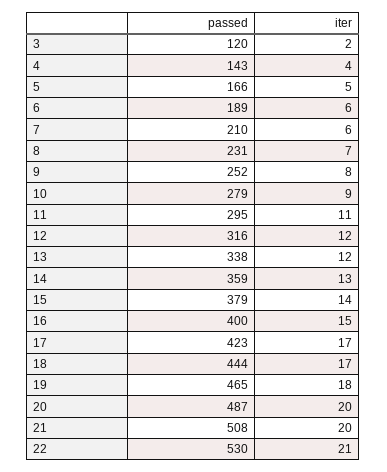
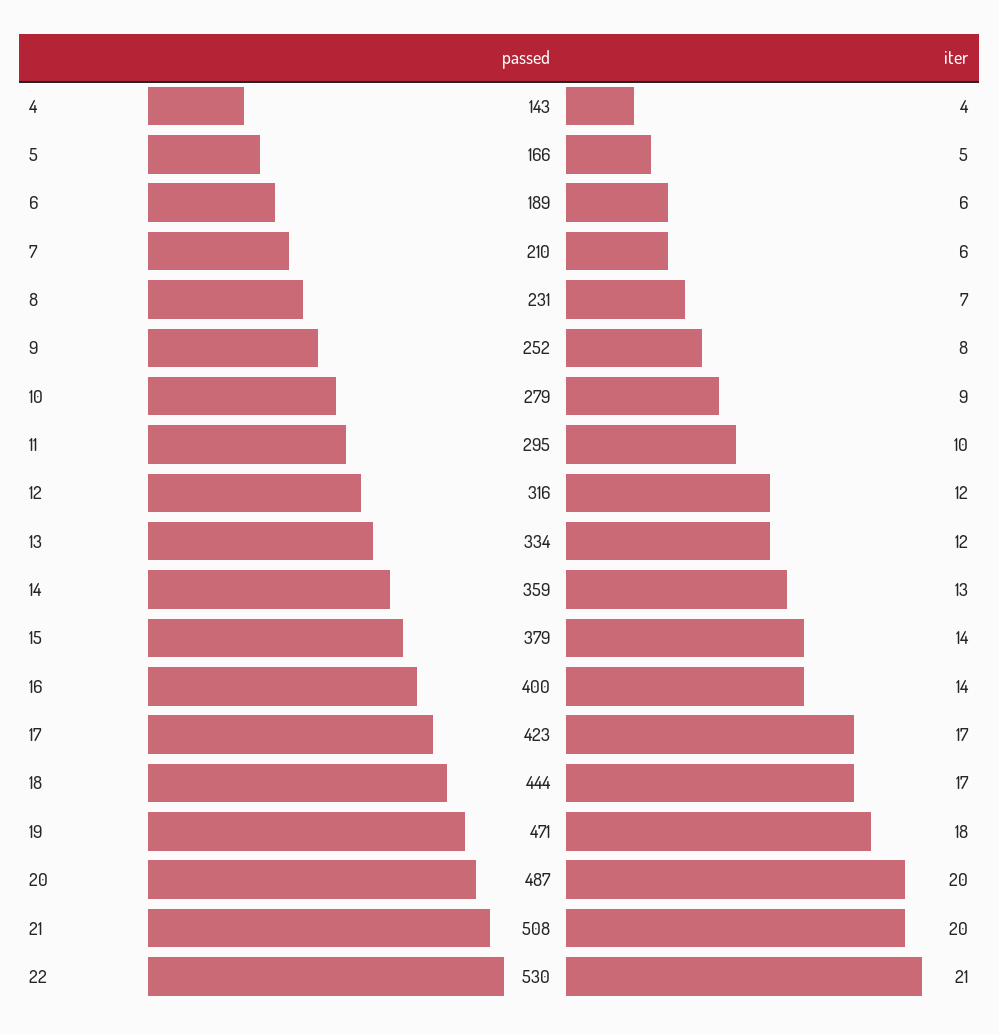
  {
    "passed": {
-     "3": 120,
      "4": 143,
      "5": 166,
      "6": 189,
      "7": 210,
      "8": 231,
      "9": 252,
      "10": 279,
      "11": 295,
      "12": 316,
-     "13": 338,
+     "13": 334,
      "14": 359,
      "15": 379,
      "16": 400,
      "17": 423,
      "18": 444,
-     "19": 465,
+     "19": 471,
      "20": 487,
      "21": 508,
      "22": 530
    },
    "iter": {
-     "3": 2,
      "4": 4,
      "5": 5,
      "6": 6,
      "7": 6,
      "8": 7,
      "9": 8,
      "10": 9,
-     "11": 11,
+     "11": 10,
      "12": 12,
      "13": 12,
      "14": 13,
      "15": 14,
-     "16": 15,
+     "16": 14,
      "17": 17,
      "18": 17,
      "19": 18,
      "20": 20,
      "21": 20,
      "22": 21
    }
  }

